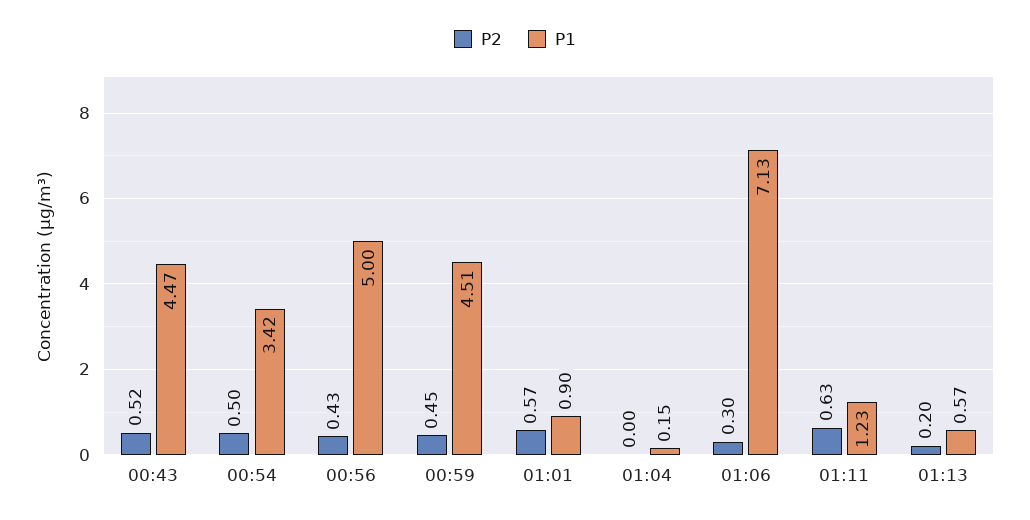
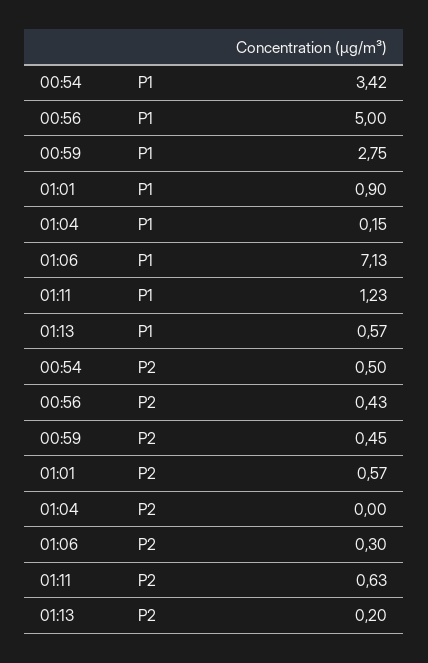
  {
    "P2": {
-     "00:43": 0.52,
      "00:54": 0.5,
      "00:56": 0.43,
      "00:59": 0.45,
      "01:01": 0.57,
      "01:04": 0,
      "01:06": 0.3,
      "01:11": 0.63,
      "01:13": 0.2
    },
    "P1": {
-     "00:43": 4.47,
      "00:54": 3.42,
      "00:56": 5,
-     "00:59": 4.51,
+     "00:59": 2.75,
      "01:01": 0.9,
      "01:04": 0.15,
      "01:06": 7.13,
      "01:11": 1.23,
      "01:13": 0.57
    }
  }

